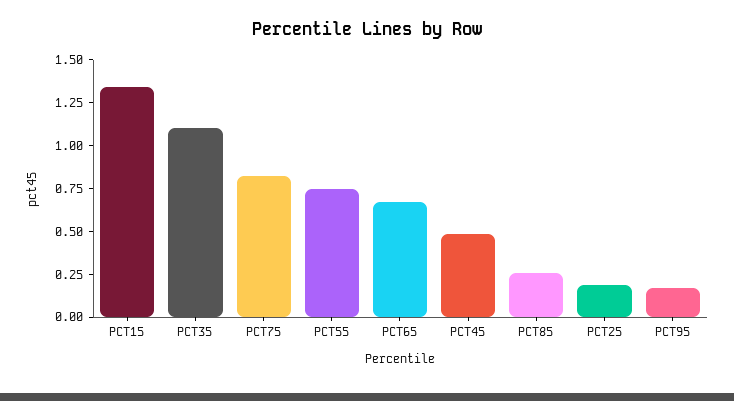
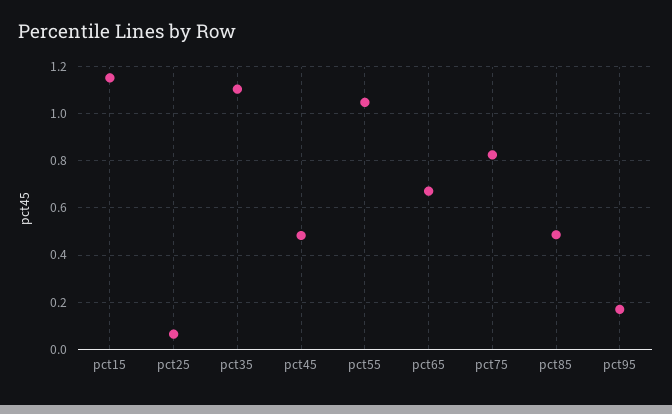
  {
-   "PCT15": 1.35,
+   "PCT15": 1.15,
    "PCT35": 1.1,
    "PCT75": 0.85,
-   "PCT55": 0.75,
+   "PCT55": 1.05,
    "PCT65": 0.65,
    "PCT45": 0.5,
-   "PCT85": 0.25,
+   "PCT85": 0.5,
-   "PCT25": 0.2,
+   "PCT25": 0.05,
    "PCT95": 0.15
  }

